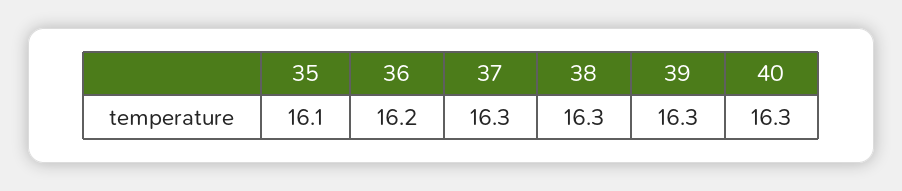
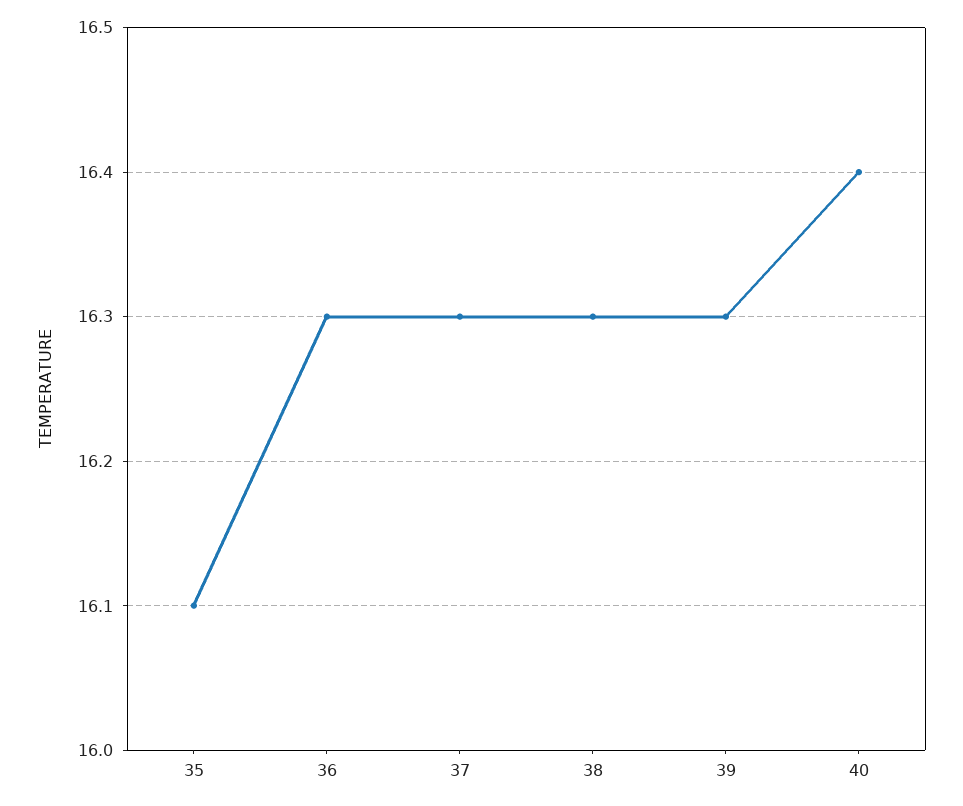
  {
    "35": 16.1,
-   "36": 16.2,
+   "36": 16.3,
    "37": 16.3,
    "38": 16.3,
    "39": 16.3,
-   "40": 16.3
+   "40": 16.4
  }

